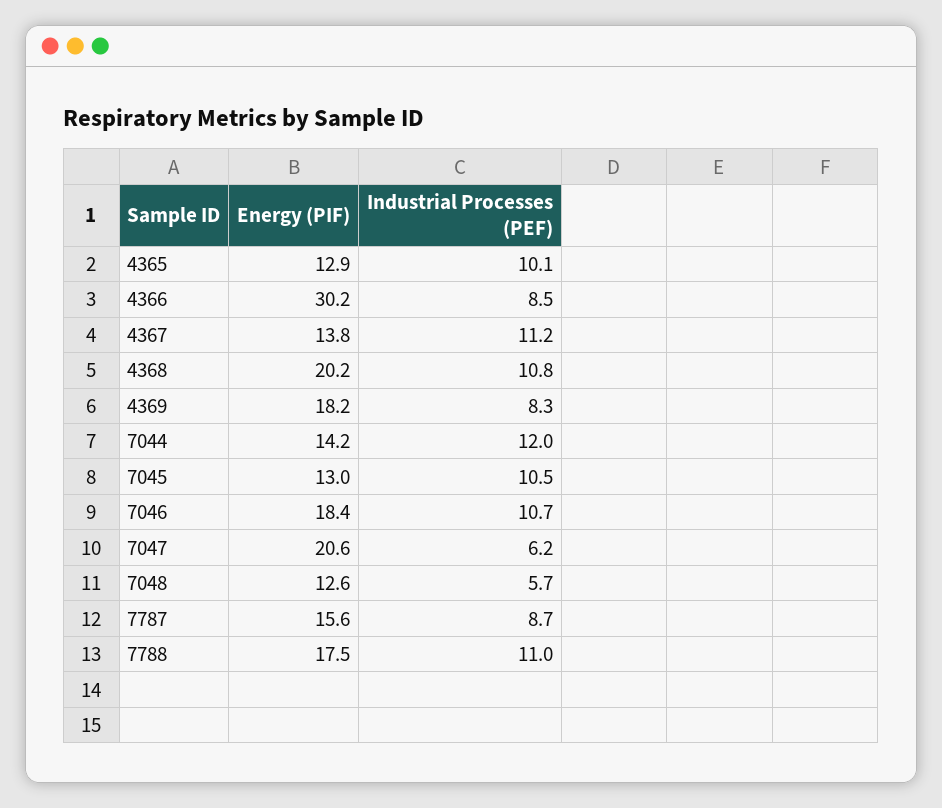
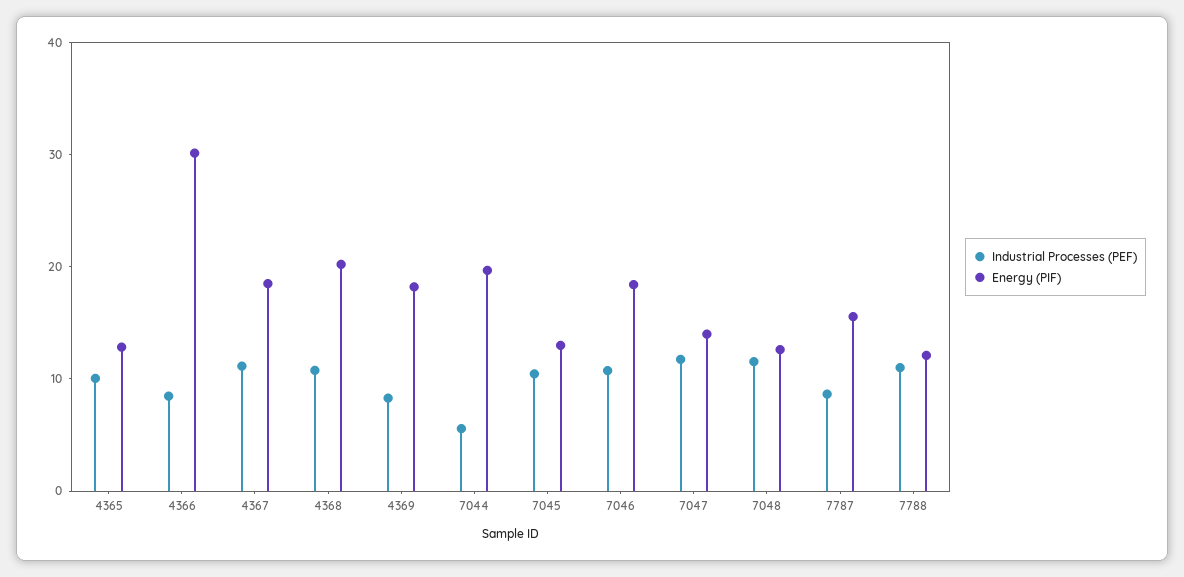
  {
    "Energy (PIF)": {
      "4365": 12.9,
      "4366": 30.2,
-     "4367": 13.8,
+     "4367": 18,
      "4368": 20.2,
      "4369": 18.2,
-     "7044": 14.2,
+     "7044": 20,
      "7045": 13,
      "7046": 18.4,
-     "7047": 20.6,
+     "7047": 14,
      "7048": 12.6,
      "7787": 15.6,
-     "7788": 17.5
+     "7788": 12
    },
    "Industrial Processes (PEF)": {
      "4365": 10.1,
      "4366": 8.5,
      "4367": 11.2,
      "4368": 10.8,
      "4369": 8.3,
-     "7044": 12,
+     "7044": 6,
      "7045": 10.5,
      "7046": 10.7,
-     "7047": 6.2,
+     "7047": 12,
-     "7048": 5.7,
+     "7048": 12,
      "7787": 8.7,
      "7788": 11
    }
  }

